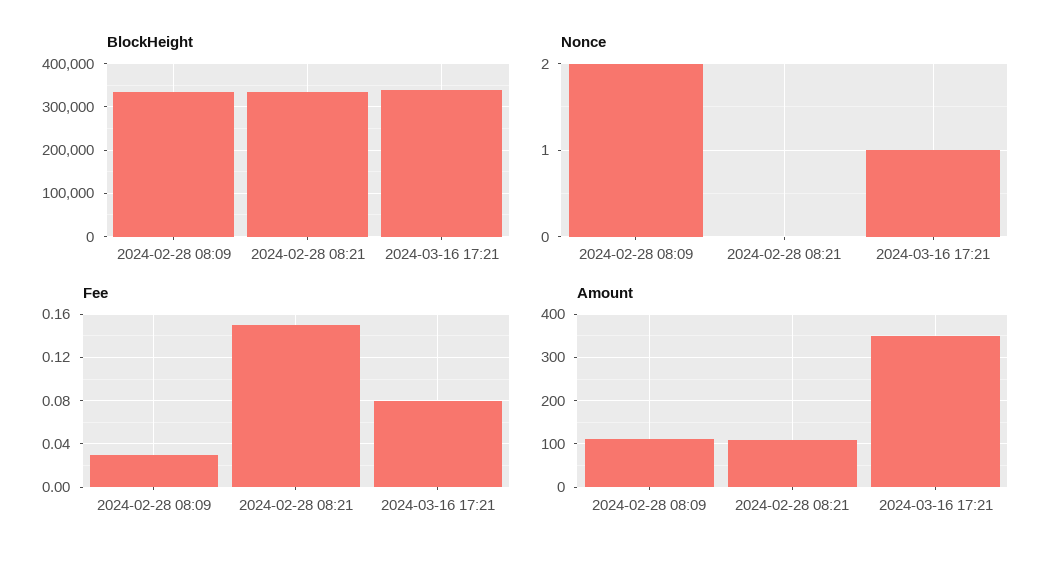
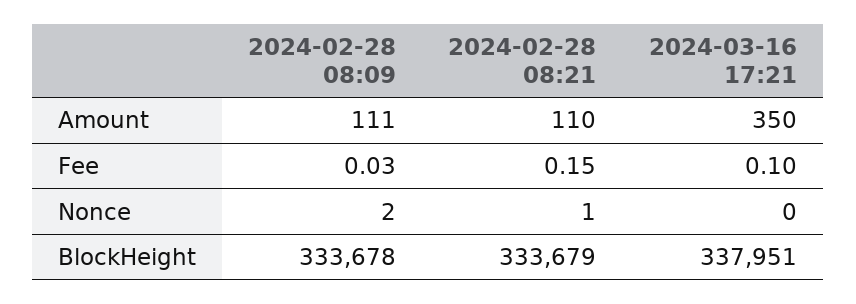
  {
    "BlockHeight": {
      "2024-02-28 08:09": 333678,
      "2024-02-28 08:21": 333679,
      "2024-03-16 17:21": 337951
    },
    "Nonce": {
      "2024-02-28 08:09": 2,
-     "2024-02-28 08:21": 0,
+     "2024-02-28 08:21": 1,
-     "2024-03-16 17:21": 1
+     "2024-03-16 17:21": 0
    },
    "Fee": {
      "2024-02-28 08:09": 0.03,
      "2024-02-28 08:21": 0.15,
-     "2024-03-16 17:21": 0.08
+     "2024-03-16 17:21": 0.1
    },
    "Amount": {
      "2024-02-28 08:09": 111,
      "2024-02-28 08:21": 110,
      "2024-03-16 17:21": 350
    }
  }

